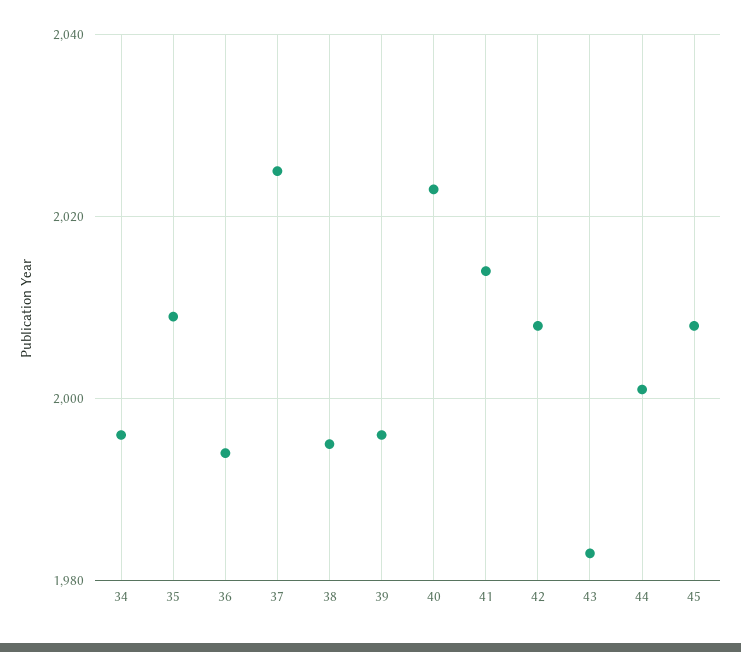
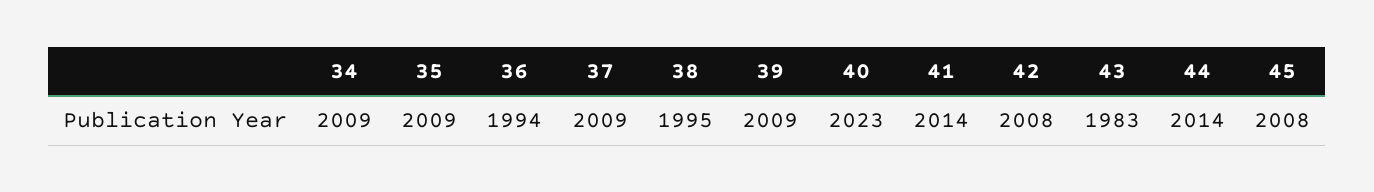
  {
-   "34": 1995,
+   "34": 2009,
    "35": 2009,
    "36": 1994,
-   "37": 2025,
+   "37": 2009,
    "38": 1995,
-   "39": 1995,
+   "39": 2009,
    "40": 2023,
    "41": 2014,
    "42": 2008,
    "43": 1983,
-   "44": 2000,
+   "44": 2014,
    "45": 2008
  }

